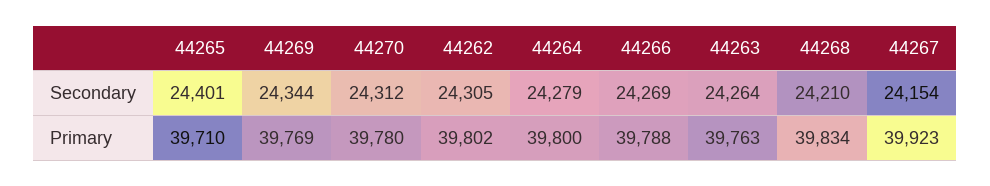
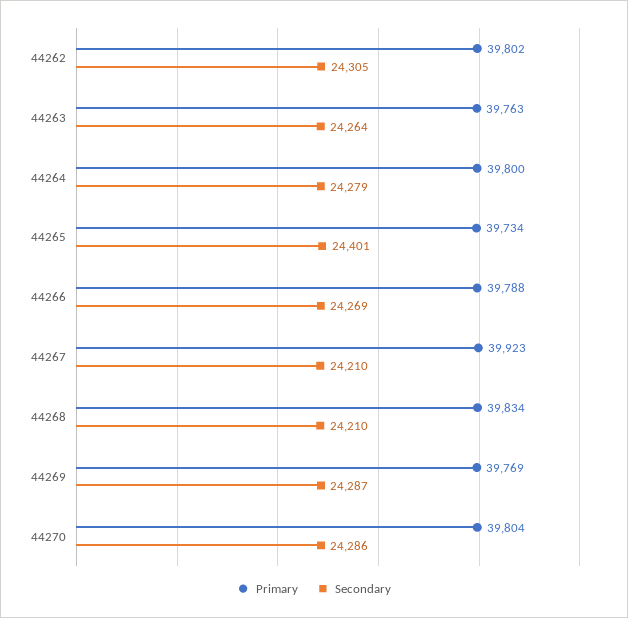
  {
    "Secondary": {
      "44265": 24401,
-     "44269": 24344,
+     "44269": 24287,
-     "44270": 24312,
+     "44270": 24286,
      "44262": 24305,
      "44264": 24279,
      "44266": 24269,
      "44263": 24264,
      "44268": 24210,
-     "44267": 24154
+     "44267": 24210
    },
    "Primary": {
-     "44265": 39710,
+     "44265": 39734,
      "44269": 39769,
-     "44270": 39780,
+     "44270": 39804,
      "44262": 39802,
      "44264": 39800,
      "44266": 39788,
      "44263": 39763,
      "44268": 39834,
      "44267": 39923
    }
  }

